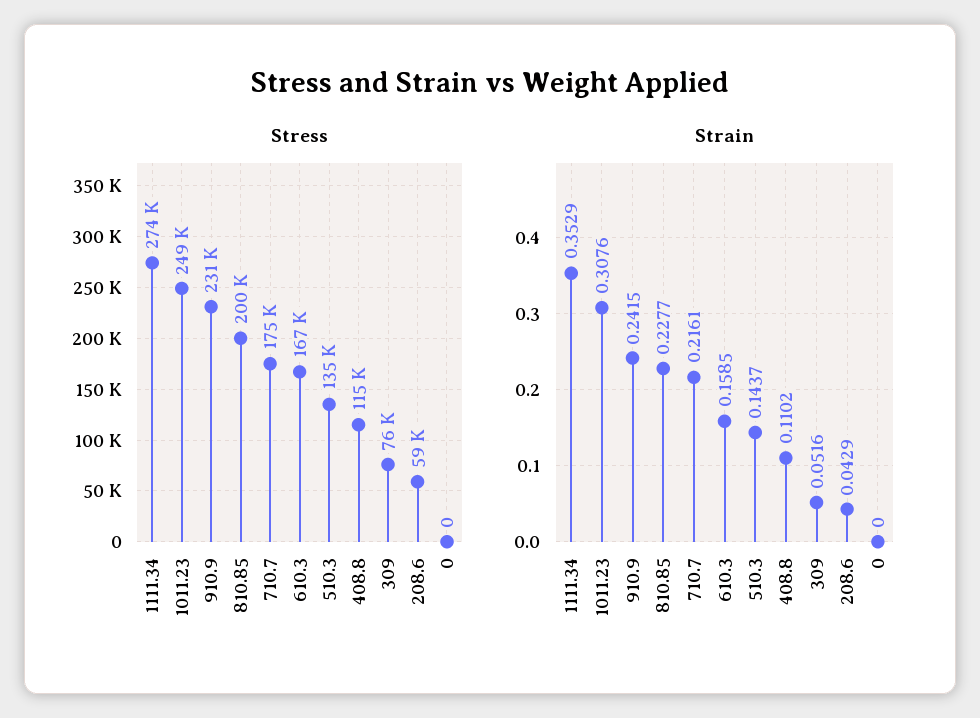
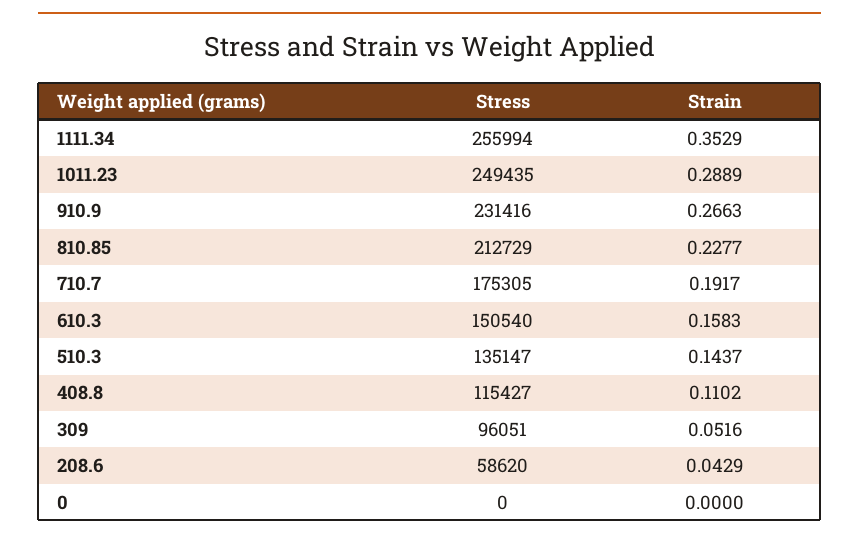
  {
    "Stress": {
-     "1111.34": 274000,
+     "1111.34": 255994,
      "1011.23": 249435,
      "910.9": 231416,
-     "810.85": 200000,
+     "810.85": 212729,
      "710.7": 175305,
-     "610.3": 167000,
+     "610.3": 150540,
      "510.3": 135147,
      "408.8": 115427,
-     "309": 76000,
+     "309": 96051,
      "208.6": 58620,
      "0": 0
    },
    "Strain": {
      "1111.34": 0.3529,
-     "1011.23": 0.3076,
+     "1011.23": 0.2889,
-     "910.9": 0.2415,
+     "910.9": 0.2663,
      "810.85": 0.2277,
-     "710.7": 0.2161,
+     "710.7": 0.1917,
-     "610.3": 0.1585,
+     "610.3": 0.1583,
      "510.3": 0.1437,
      "408.8": 0.1102,
      "309": 0.0516,
      "208.6": 0.0429,
      "0": 0
    }
  }

